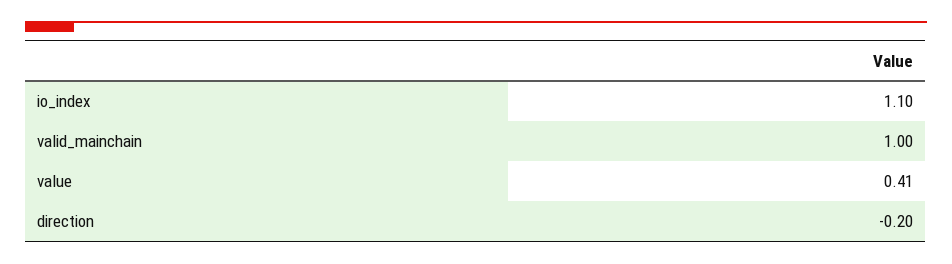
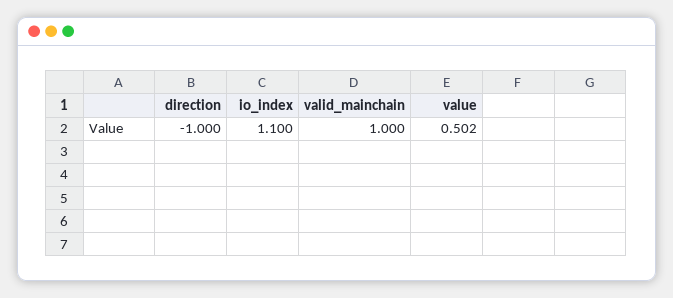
  {
    "io_index": 1.1,
    "valid_mainchain": 1,
-   "value": 0.41,
+   "value": 0.502,
-   "direction": -0.2
+   "direction": -1
  }

